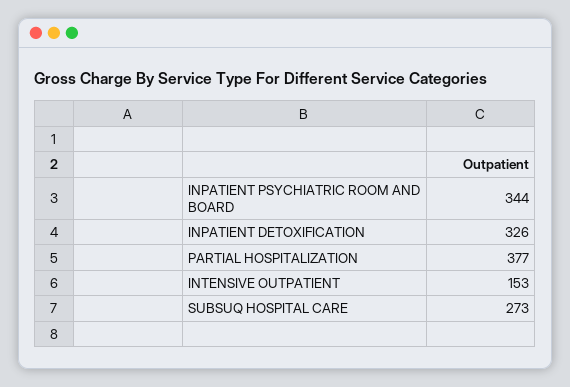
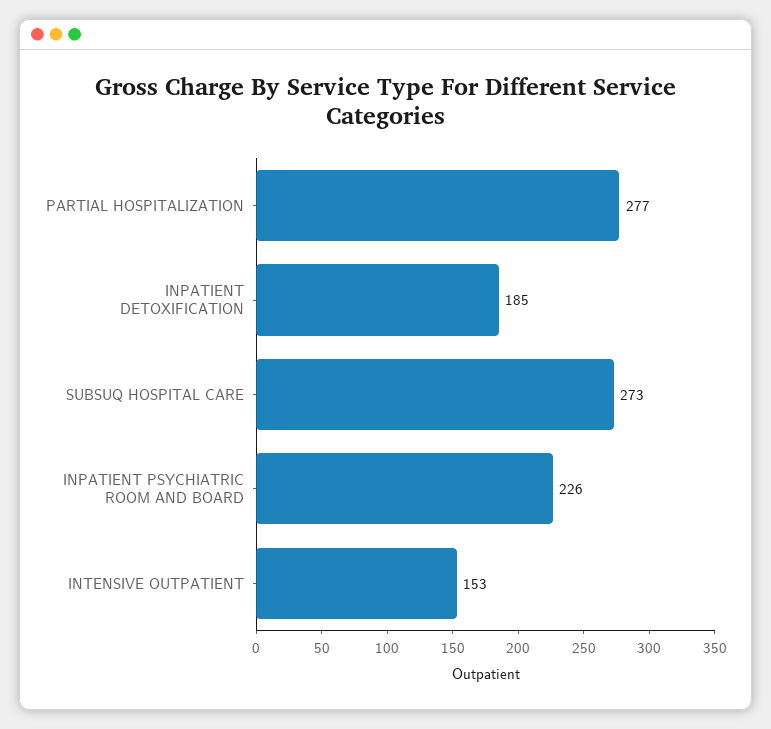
  {
-   "INPATIENT PSYCHIATRIC ROOM AND BOARD": 344,
+   "INPATIENT PSYCHIATRIC ROOM AND BOARD": 226,
-   "INPATIENT DETOXIFICATION": 326,
+   "INPATIENT DETOXIFICATION": 185,
-   "PARTIAL HOSPITALIZATION": 377,
+   "PARTIAL HOSPITALIZATION": 277,
    "INTENSIVE OUTPATIENT": 153,
    "SUBSUQ HOSPITAL CARE": 273
  }

